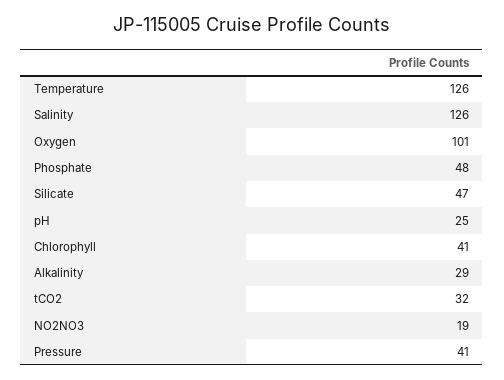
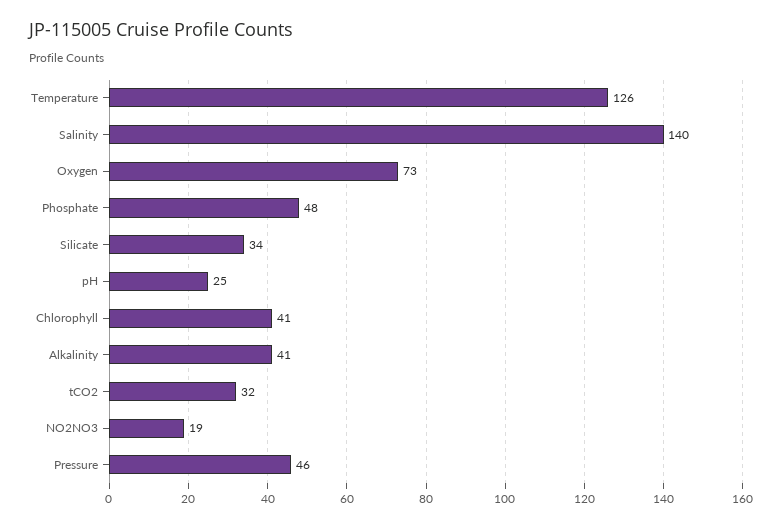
  {
    "Temperature": 126,
-   "Salinity": 126,
+   "Salinity": 140,
-   "Oxygen": 101,
+   "Oxygen": 73,
    "Phosphate": 48,
-   "Silicate": 47,
+   "Silicate": 34,
    "pH": 25,
    "Chlorophyll": 41,
-   "Alkalinity": 29,
+   "Alkalinity": 41,
    "tCO2": 32,
    "NO2NO3": 19,
-   "Pressure": 41
+   "Pressure": 46
  }

